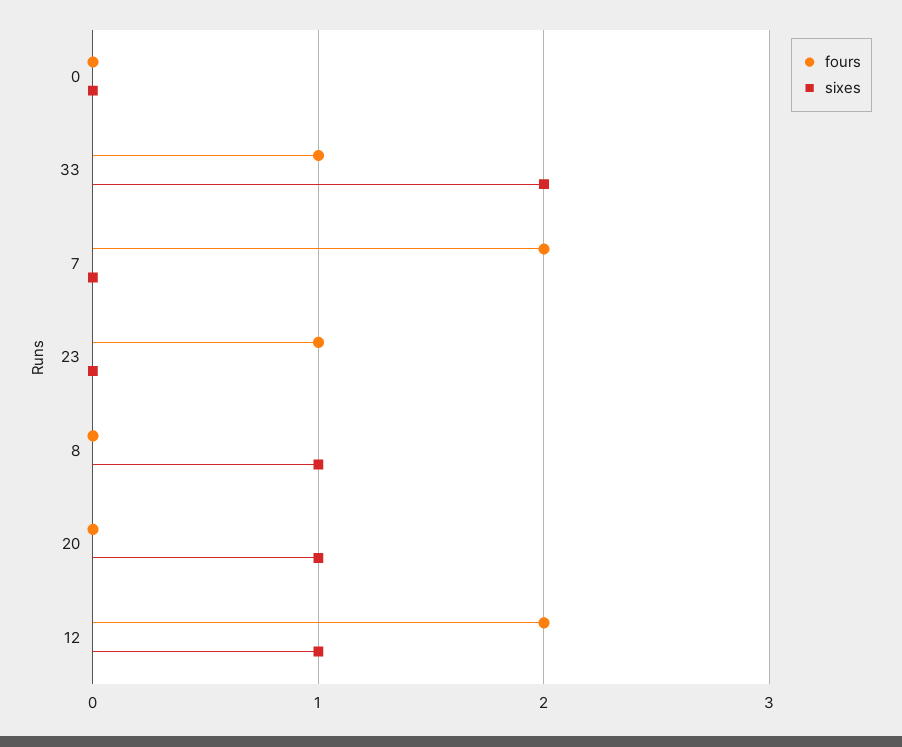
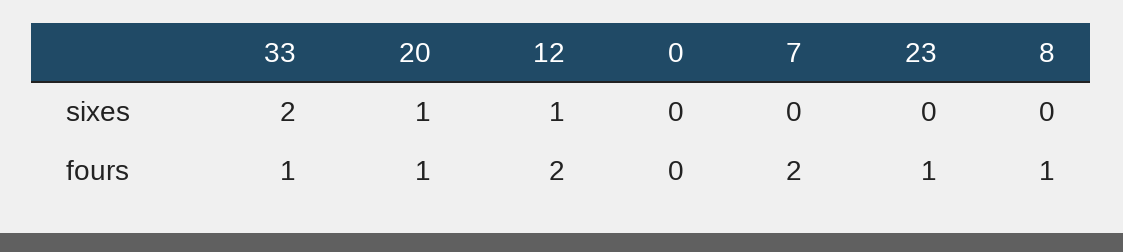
  {
    "fours": {
      "0": 0,
      "33": 1,
      "7": 2,
      "23": 1,
-     "8": 0,
+     "8": 1,
-     "20": 0,
+     "20": 1,
      "12": 2
    },
    "sixes": {
      "0": 0,
      "33": 2,
      "7": 0,
      "23": 0,
-     "8": 1,
+     "8": 0,
      "20": 1,
      "12": 1
    }
  }

